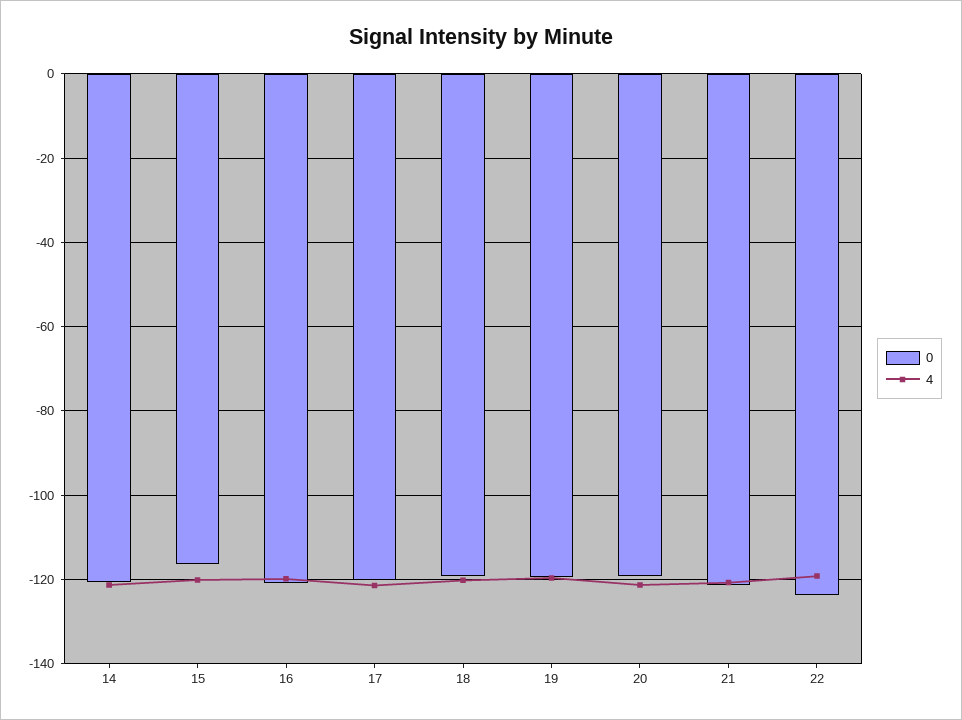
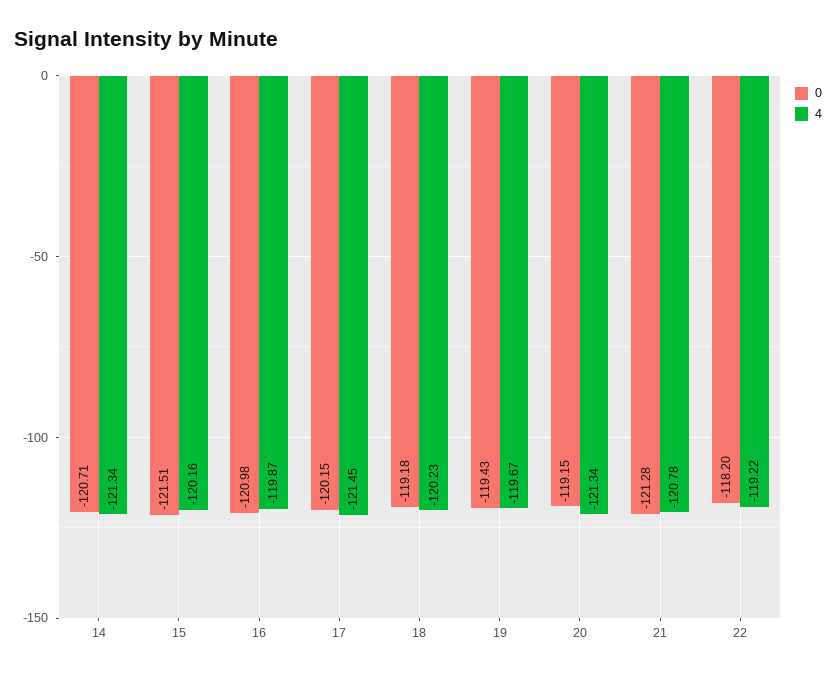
  {
    "0": {
      "14": -120.71,
-     "15": -116,
+     "15": -121.51,
      "16": -120.98,
      "17": -120.15,
      "18": -119.18,
      "19": -119.43,
      "20": -119.15,
      "21": -121.28,
-     "22": -124
+     "22": -118.2
    },
    "4": {
      "14": -121.34,
      "15": -120.16,
      "16": -119.87,
      "17": -121.45,
      "18": -120.23,
      "19": -119.67,
      "20": -121.34,
      "21": -120.78,
      "22": -119.22
    }
  }

